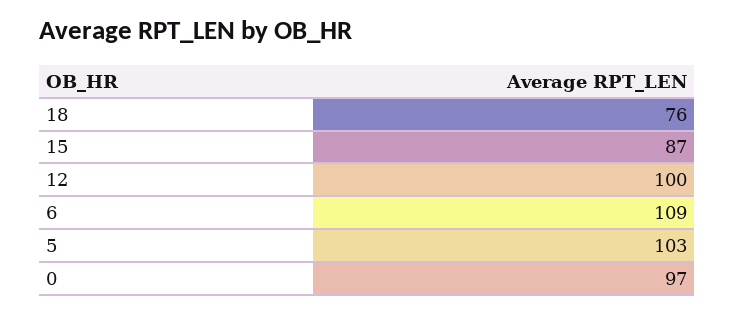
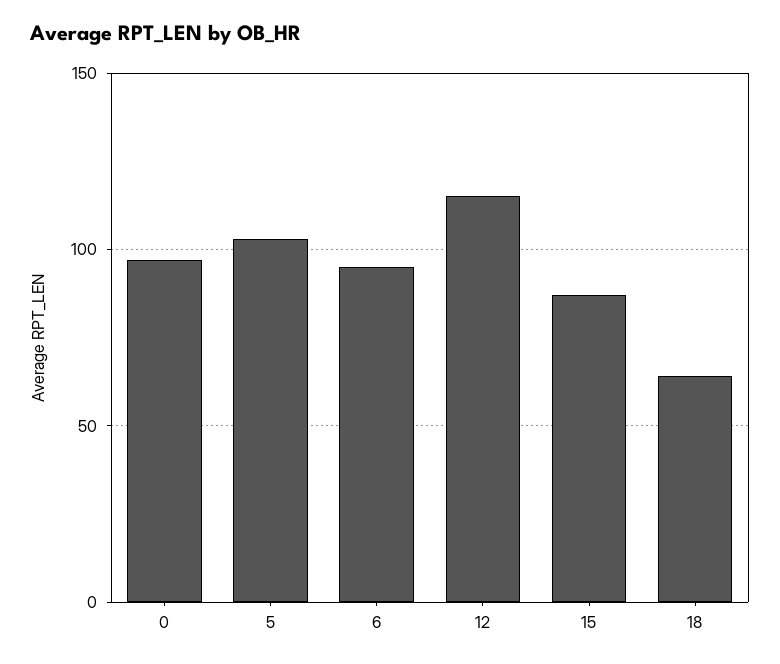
  {
-   "18": 76,
+   "18": 65,
    "15": 87,
-   "12": 100,
+   "12": 115,
-   "6": 109,
+   "6": 95,
    "5": 103,
    "0": 97
  }

